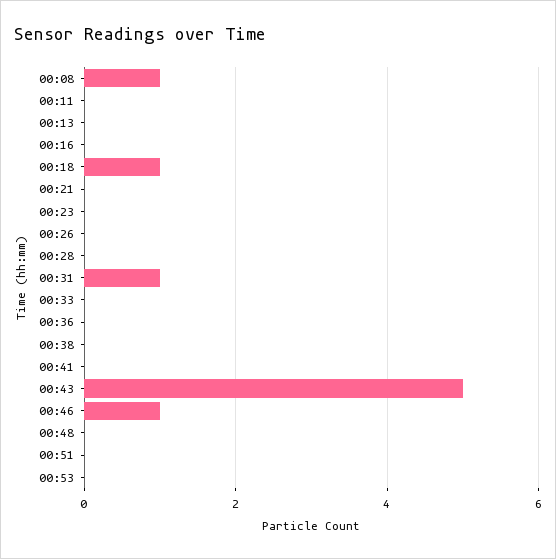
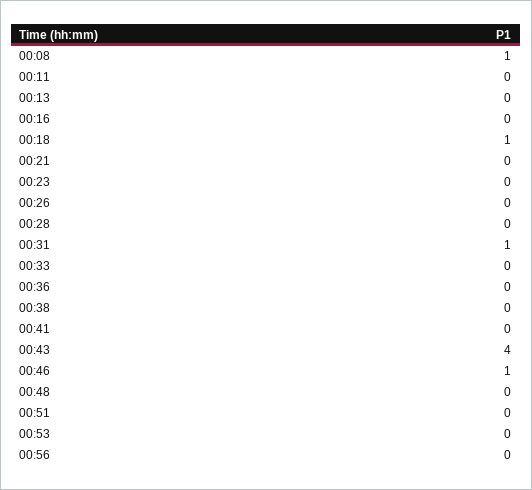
  {
    "00:08": 1,
    "00:11": 0,
    "00:13": 0,
    "00:16": 0,
    "00:18": 1,
    "00:21": 0,
    "00:23": 0,
    "00:26": 0,
    "00:28": 0,
    "00:31": 1,
    "00:33": 0,
    "00:36": 0,
    "00:38": 0,
    "00:41": 0,
-   "00:43": 5,
+   "00:43": 4,
    "00:46": 1,
    "00:48": 0,
    "00:51": 0,
-   "00:53": 0
+   "00:53": 0,
+   "00:56": 0
  }

